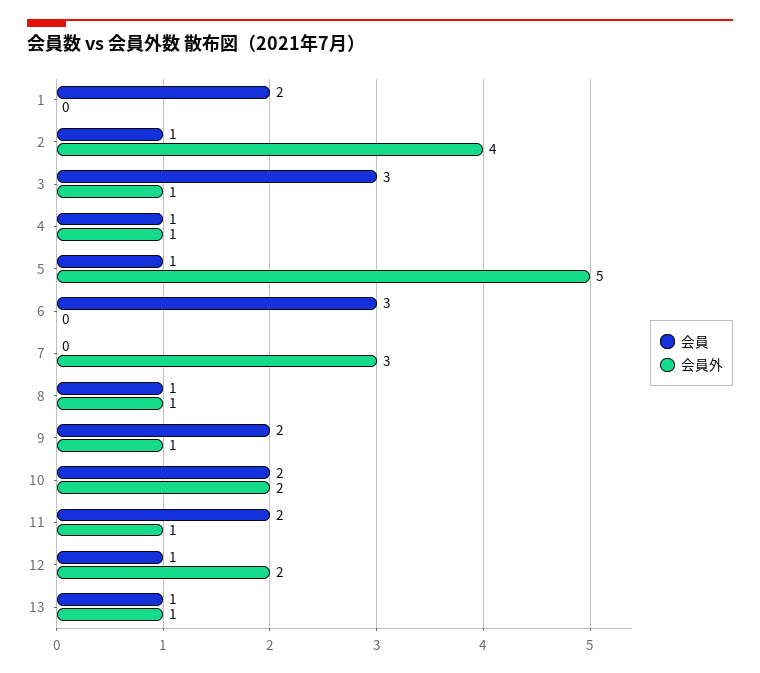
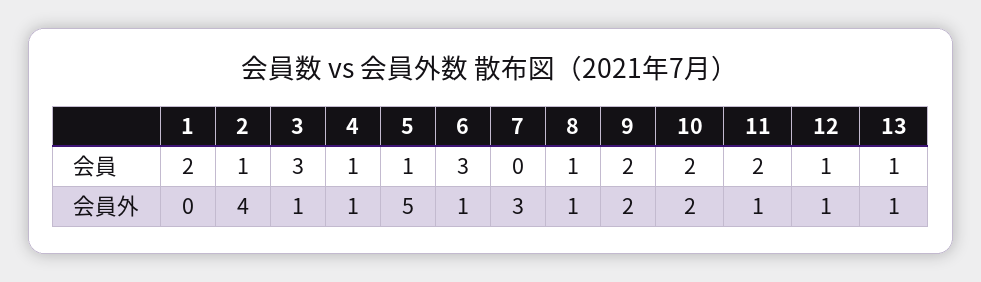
  {
    "会員": {
      "1": 2,
      "2": 1,
      "3": 3,
      "4": 1,
      "5": 1,
      "6": 3,
      "7": 0,
      "8": 1,
      "9": 2,
      "10": 2,
      "11": 2,
      "12": 1,
      "13": 1
    },
    "会員外": {
      "1": 0,
      "2": 4,
      "3": 1,
      "4": 1,
      "5": 5,
-     "6": 0,
+     "6": 1,
      "7": 3,
      "8": 1,
-     "9": 1,
+     "9": 2,
      "10": 2,
      "11": 1,
-     "12": 2,
+     "12": 1,
      "13": 1
    }
  }

